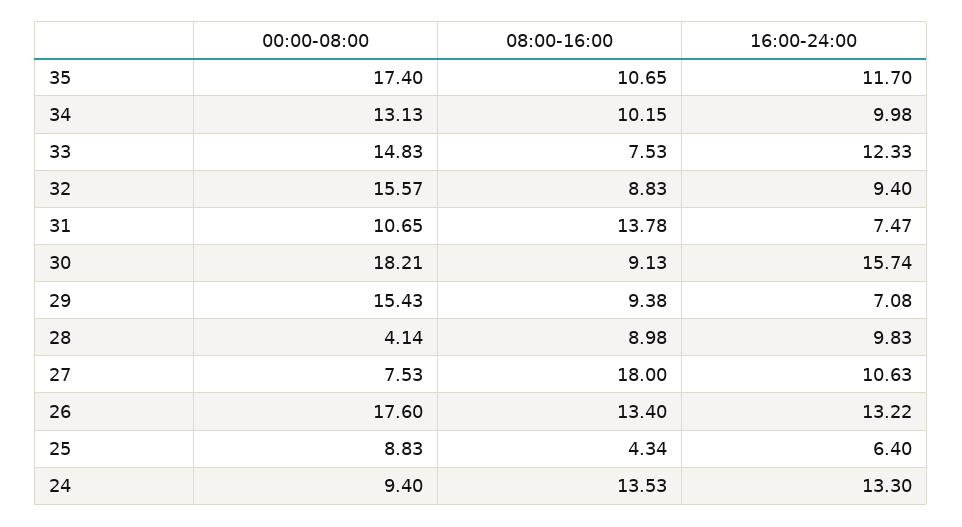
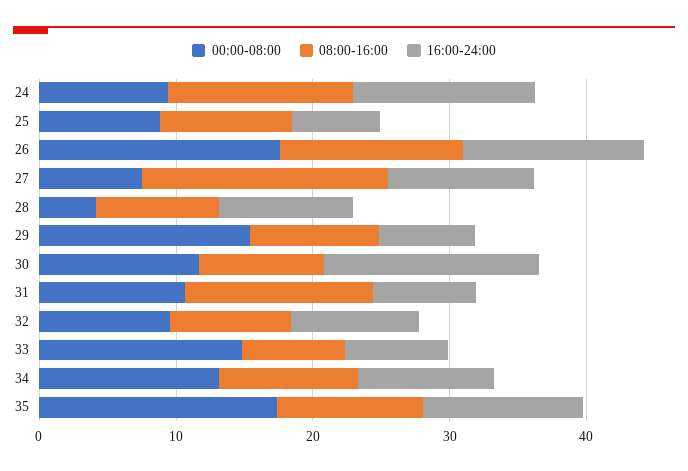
  {
    "00:00-08:00": {
      "35": 17.4,
      "34": 13.13,
      "33": 14.83,
-     "32": 15.57,
+     "32": 10,
      "31": 10.65,
-     "30": 18.21,
+     "30": 12,
      "29": 15.43,
      "28": 4.14,
      "27": 7.53,
      "26": 17.6,
      "25": 8.83,
      "24": 9.4
    },
    "08:00-16:00": {
      "35": 10.65,
      "34": 10.15,
      "33": 7.53,
      "32": 8.83,
      "31": 13.78,
      "30": 9.13,
      "29": 9.38,
      "28": 8.98,
      "27": 18,
      "26": 13.4,
-     "25": 4.34,
+     "25": 10,
      "24": 13.53
    },
    "16:00-24:00": {
      "35": 11.7,
      "34": 9.98,
-     "33": 12.33,
+     "33": 8,
      "32": 9.4,
      "31": 7.47,
      "30": 15.74,
      "29": 7.08,
      "28": 9.83,
      "27": 10.63,
      "26": 13.22,
      "25": 6.4,
      "24": 13.3
    }
  }

